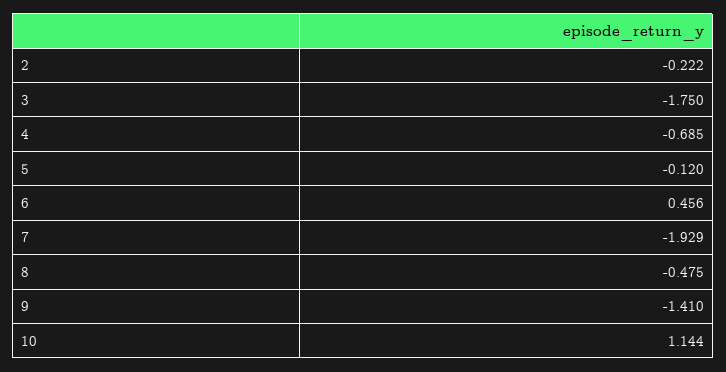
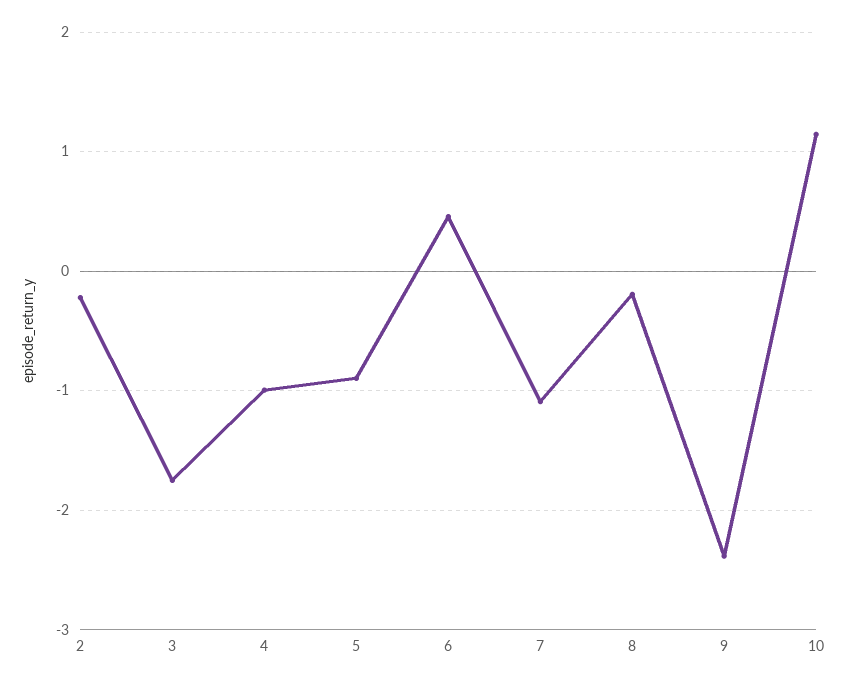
  {
    "2": -0.222,
    "3": -1.75,
-   "4": -0.685,
+   "4": -1,
-   "5": -0.12,
+   "5": -0.9,
    "6": 0.456,
-   "7": -1.929,
+   "7": -1.1,
-   "8": -0.475,
+   "8": -0.2,
-   "9": -1.41,
+   "9": -2.4,
    "10": 1.144
  }

